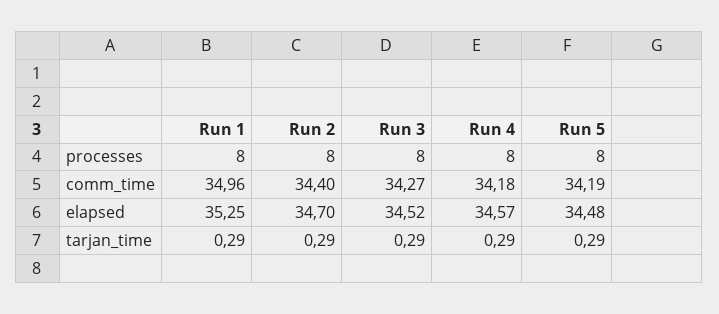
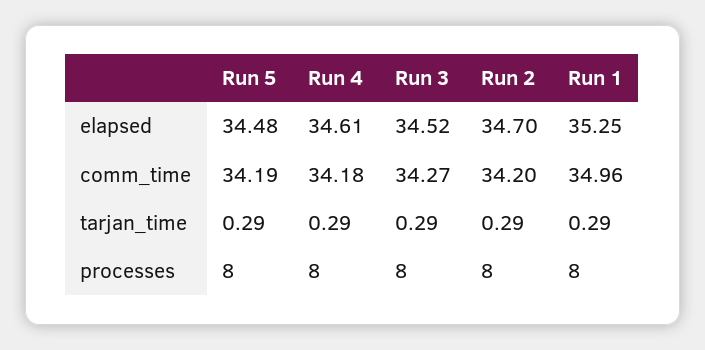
  {
    "Run 1": {
      "processes": 8,
      "comm_time": 34.96,
      "elapsed": 35.25,
      "tarjan_time": 0.29
    },
    "Run 2": {
      "processes": 8,
-     "comm_time": 34.4,
+     "comm_time": 34.2,
      "elapsed": 34.7,
      "tarjan_time": 0.29
    },
    "Run 3": {
      "processes": 8,
      "comm_time": 34.27,
      "elapsed": 34.52,
      "tarjan_time": 0.29
    },
    "Run 4": {
      "processes": 8,
      "comm_time": 34.18,
-     "elapsed": 34.57,
+     "elapsed": 34.61,
      "tarjan_time": 0.29
    },
    "Run 5": {
      "processes": 8,
      "comm_time": 34.19,
      "elapsed": 34.48,
      "tarjan_time": 0.29
    }
  }

